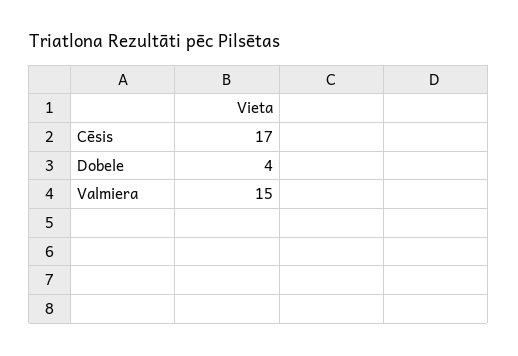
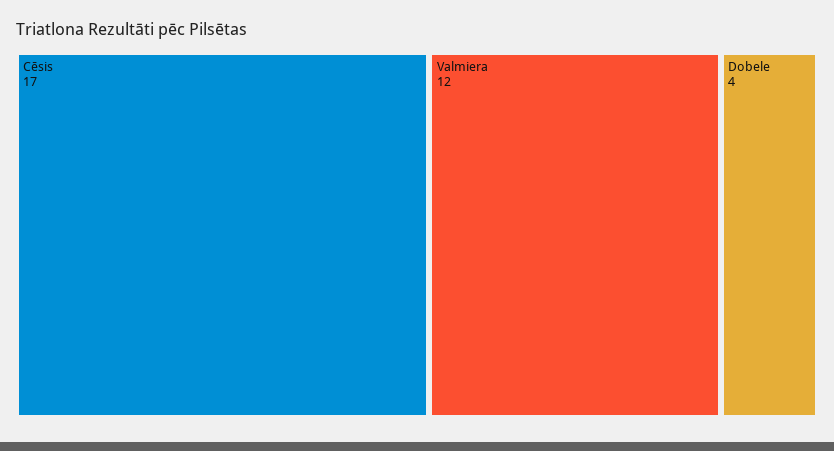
  {
    "Cēsis": 17,
    "Dobele": 4,
-   "Valmiera": 15
+   "Valmiera": 12
  }

